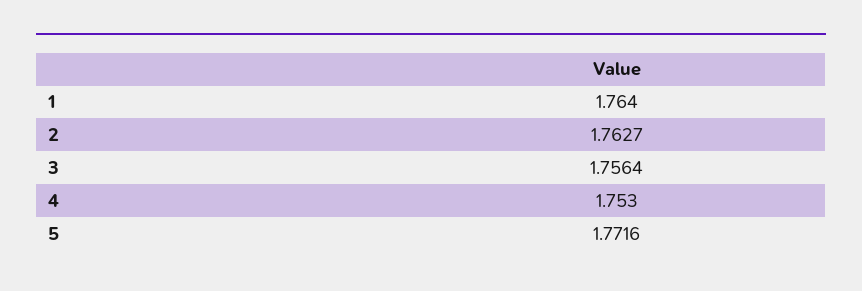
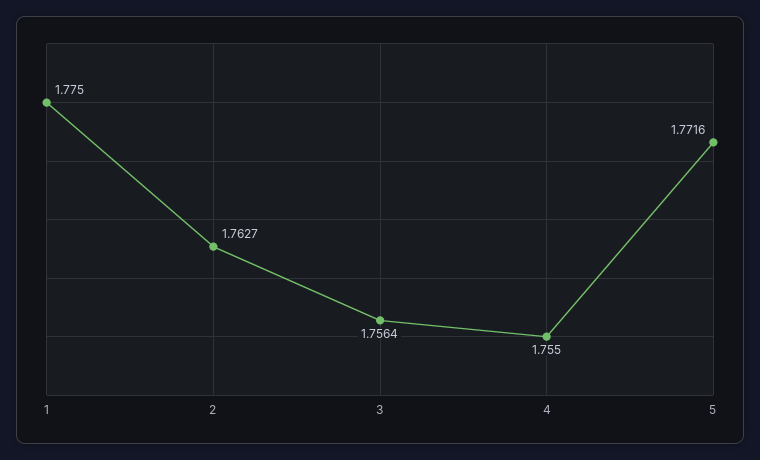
  {
-   "1": 1.764,
+   "1": 1.775,
    "2": 1.7627,
    "3": 1.7564,
-   "4": 1.753,
+   "4": 1.755,
    "5": 1.7716
  }

